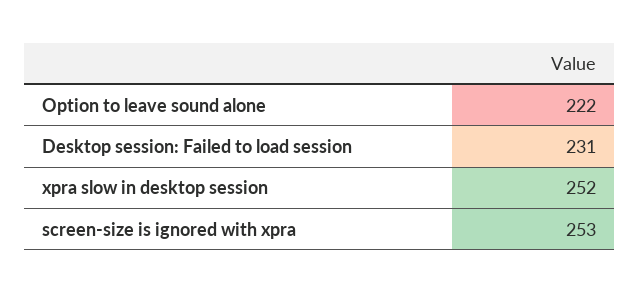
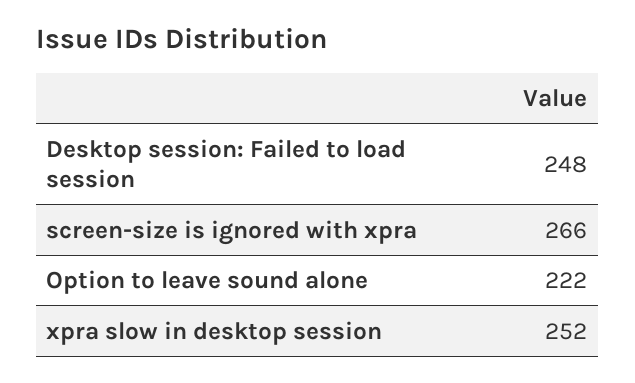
  {
    "Option to leave sound alone": 222,
-   "Desktop session: Failed to load session": 231,
+   "Desktop session: Failed to load session": 248,
    "xpra slow in desktop session": 252,
-   "screen-size is ignored with xpra": 253
+   "screen-size is ignored with xpra": 266
  }

